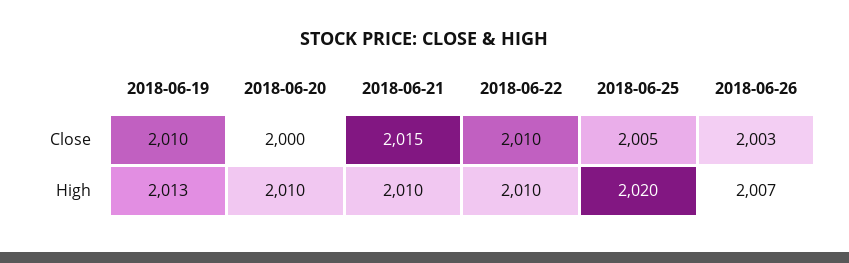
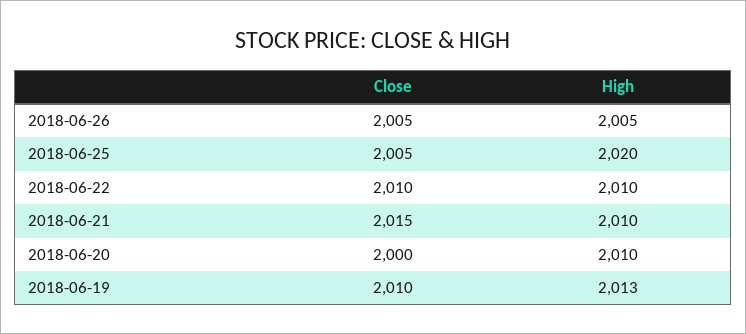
  {
    "2018-06-19": {
      "Close": 2010,
      "High": 2013
    },
    "2018-06-20": {
      "Close": 2000,
      "High": 2010
    },
    "2018-06-21": {
      "Close": 2015,
      "High": 2010
    },
    "2018-06-22": {
      "Close": 2010,
      "High": 2010
    },
    "2018-06-25": {
      "Close": 2005,
      "High": 2020
    },
    "2018-06-26": {
-     "Close": 2003,
+     "Close": 2005,
-     "High": 2007
+     "High": 2005
    }
  }

